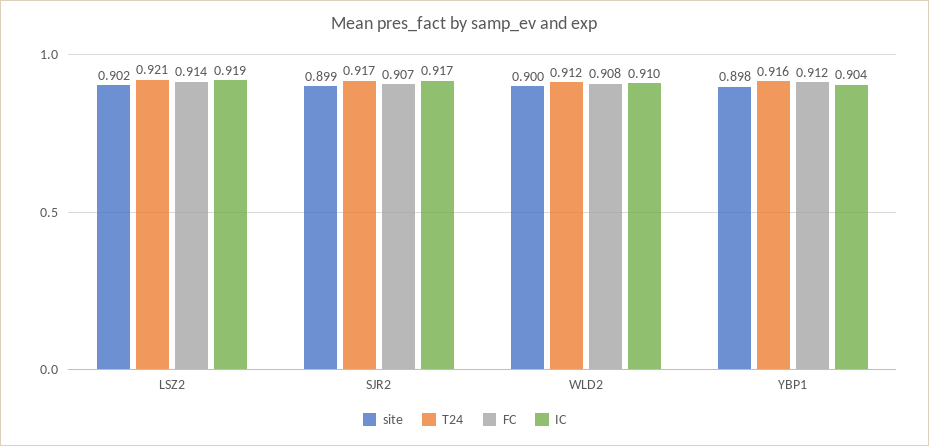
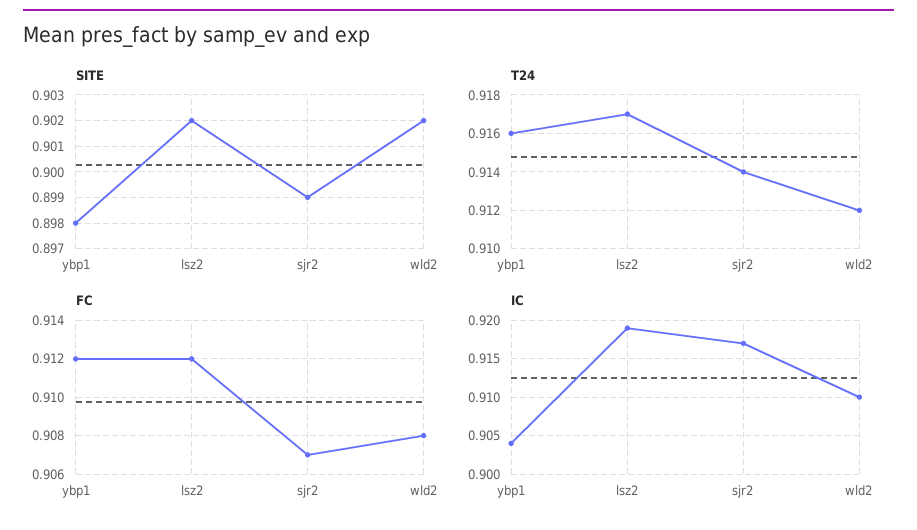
  {
    "site": {
      "LSZ2": 0.902,
      "SJR2": 0.899,
-     "WLD2": 0.9,
+     "WLD2": 0.902,
      "YBP1": 0.898
    },
    "T24": {
-     "LSZ2": 0.921,
+     "LSZ2": 0.917,
-     "SJR2": 0.917,
+     "SJR2": 0.914,
      "WLD2": 0.912,
      "YBP1": 0.916
    },
    "FC": {
-     "LSZ2": 0.914,
+     "LSZ2": 0.912,
      "SJR2": 0.907,
      "WLD2": 0.908,
      "YBP1": 0.912
    },
    "IC": {
      "LSZ2": 0.919,
      "SJR2": 0.917,
      "WLD2": 0.91,
      "YBP1": 0.904
    }
  }

